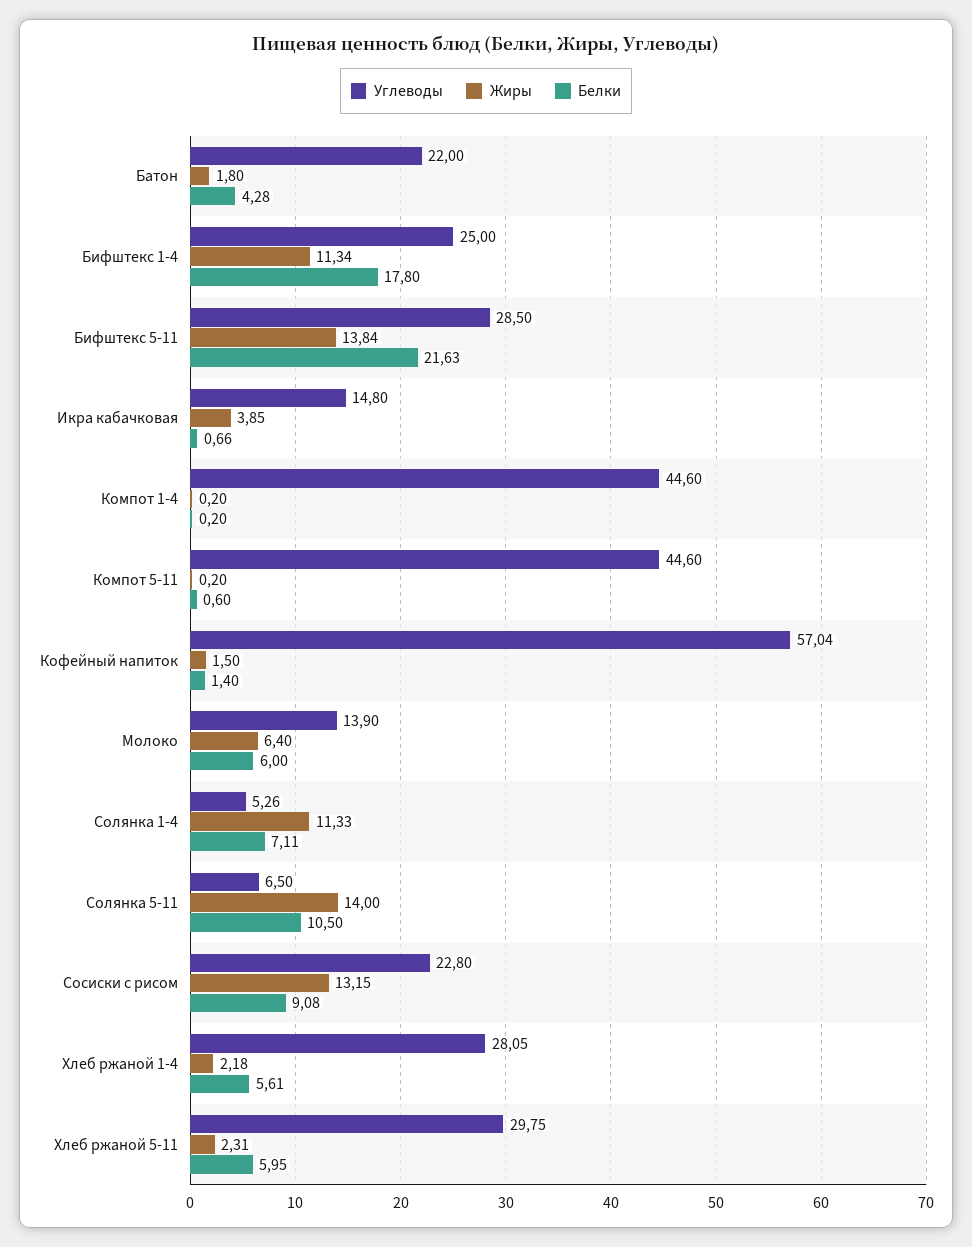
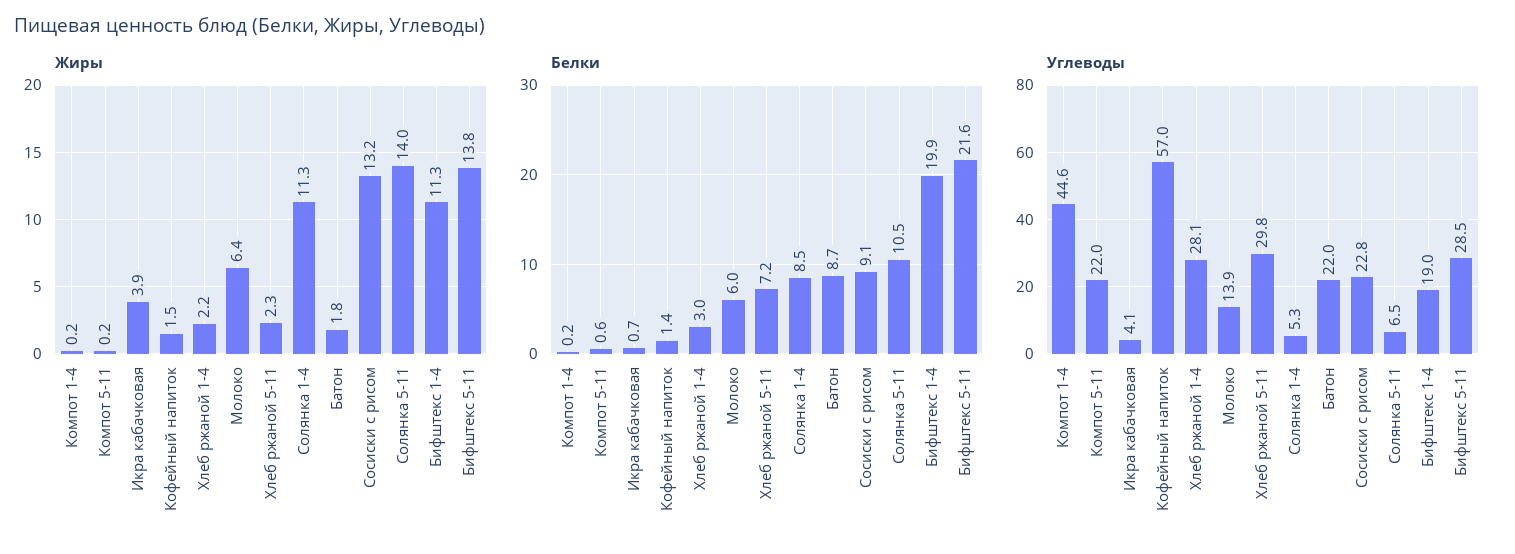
  {
    "Углеводы": {
      "Батон": 22,
-     "Бифштекс 1-4": 25,
+     "Бифштекс 1-4": 19,
      "Бифштекс 5-11": 28.5,
-     "Икра кабачковая": 14.8,
+     "Икра кабачковая": 4.1,
      "Компот 1-4": 44.6,
-     "Компот 5-11": 44.6,
+     "Компот 5-11": 22,
      "Кофейный напиток": 57.04,
      "Молоко": 13.9,
      "Солянка 1-4": 5.26,
      "Солянка 5-11": 6.5,
      "Сосиски с рисом": 22.8,
      "Хлеб ржаной 1-4": 28.05,
      "Хлеб ржаной 5-11": 29.75
    },
    "Жиры": {
      "Батон": 1.8,
      "Бифштекс 1-4": 11.34,
      "Бифштекс 5-11": 13.84,
      "Икра кабачковая": 3.85,
      "Компот 1-4": 0.2,
      "Компот 5-11": 0.2,
      "Кофейный напиток": 1.5,
      "Молоко": 6.4,
      "Солянка 1-4": 11.33,
      "Солянка 5-11": 14,
      "Сосиски с рисом": 13.15,
      "Хлеб ржаной 1-4": 2.18,
      "Хлеб ржаной 5-11": 2.31
    },
    "Белки": {
-     "Батон": 4.28,
+     "Батон": 8.7,
-     "Бифштекс 1-4": 17.8,
+     "Бифштекс 1-4": 19.9,
      "Бифштекс 5-11": 21.63,
      "Икра кабачковая": 0.66,
      "Компот 1-4": 0.2,
      "Компот 5-11": 0.6,
      "Кофейный напиток": 1.4,
      "Молоко": 6,
-     "Солянка 1-4": 7.11,
+     "Солянка 1-4": 8.5,
      "Солянка 5-11": 10.5,
      "Сосиски с рисом": 9.08,
-     "Хлеб ржаной 1-4": 5.61,
+     "Хлеб ржаной 1-4": 3,
-     "Хлеб ржаной 5-11": 5.95
+     "Хлеб ржаной 5-11": 7.2
    }
  }

